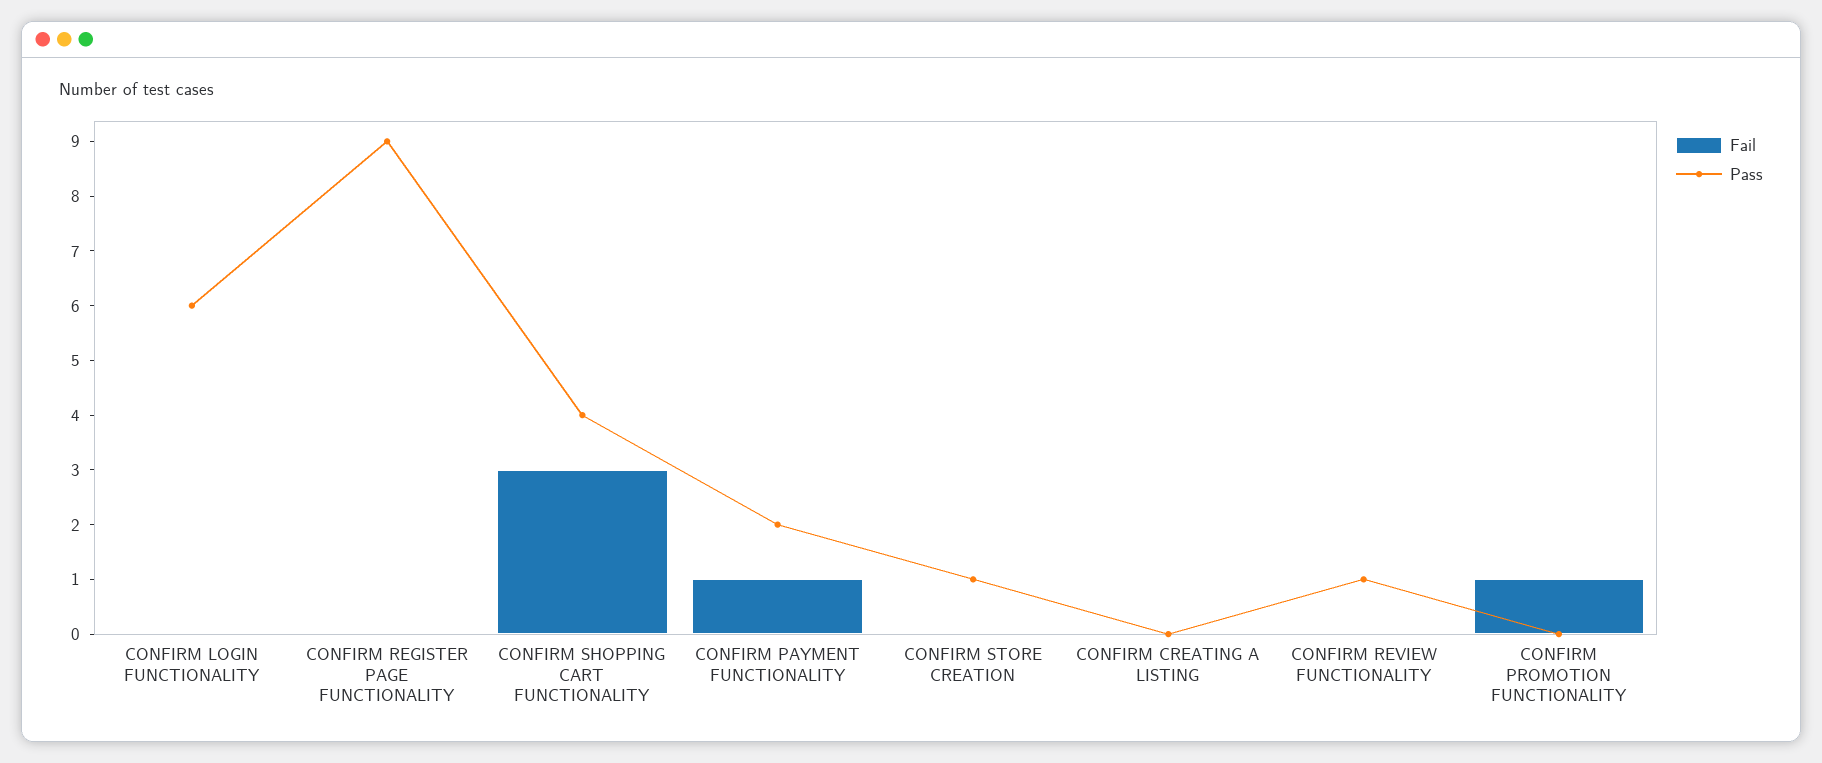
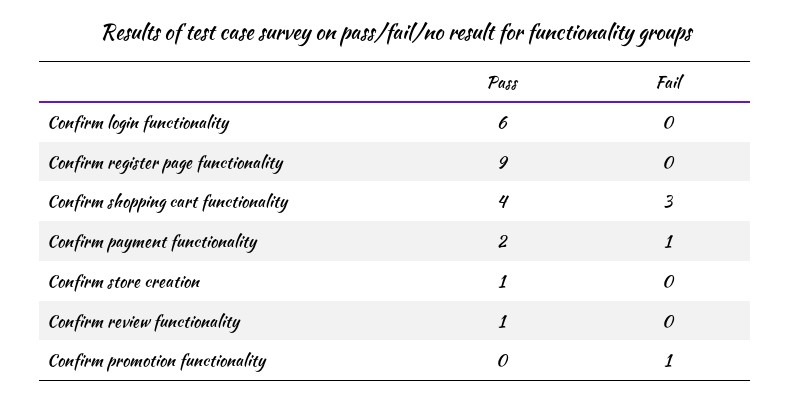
  {
    "Fail": {
      "CONFIRM LOGIN FUNCTIONALITY": 0,
      "CONFIRM REGISTER PAGE FUNCTIONALITY": 0,
      "CONFIRM SHOPPING CART FUNCTIONALITY": 3,
      "CONFIRM PAYMENT FUNCTIONALITY": 1,
      "CONFIRM STORE CREATION": 0,
-     "CONFIRM CREATING A LISTING": 0,
      "CONFIRM REVIEW FUNCTIONALITY": 0,
      "CONFIRM PROMOTION FUNCTIONALITY": 1
    },
    "Pass": {
      "CONFIRM LOGIN FUNCTIONALITY": 6,
      "CONFIRM REGISTER PAGE FUNCTIONALITY": 9,
      "CONFIRM SHOPPING CART FUNCTIONALITY": 4,
      "CONFIRM PAYMENT FUNCTIONALITY": 2,
      "CONFIRM STORE CREATION": 1,
-     "CONFIRM CREATING A LISTING": 0,
      "CONFIRM REVIEW FUNCTIONALITY": 1,
      "CONFIRM PROMOTION FUNCTIONALITY": 0
    }
  }

